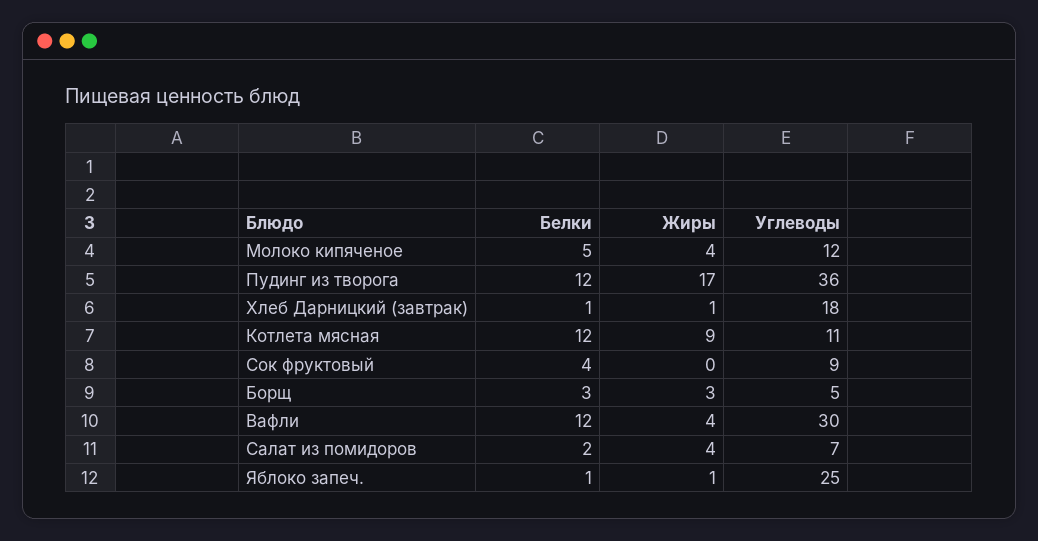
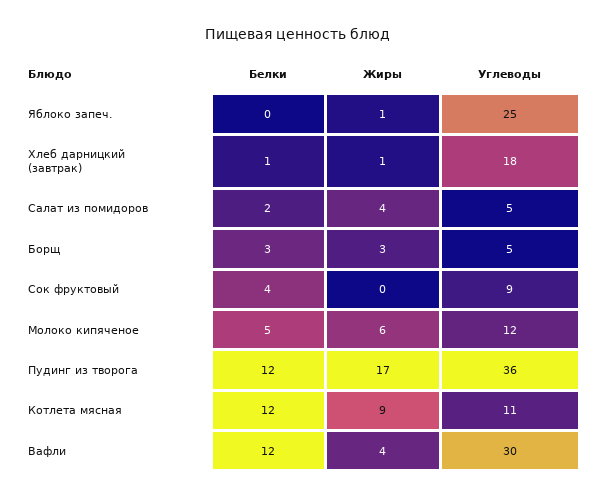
  {
    "Белки": {
      "Молоко кипяченое": 5,
      "Пудинг из творога": 12,
      "Хлеб Дарницкий (завтрак)": 1,
      "Котлета мясная": 12,
      "Сок фруктовый": 4,
      "Борщ": 3,
      "Вафли": 12,
      "Салат из помидоров": 2,
-     "Яблоко запеч.": 1
+     "Яблоко запеч.": 0
    },
    "Жиры": {
-     "Молоко кипяченое": 4,
+     "Молоко кипяченое": 6,
      "Пудинг из творога": 17,
      "Хлеб Дарницкий (завтрак)": 1,
      "Котлета мясная": 9,
      "Сок фруктовый": 0,
      "Борщ": 3,
      "Вафли": 4,
      "Салат из помидоров": 4,
      "Яблоко запеч.": 1
    },
    "Углеводы": {
      "Молоко кипяченое": 12,
      "Пудинг из творога": 36,
      "Хлеб Дарницкий (завтрак)": 18,
      "Котлета мясная": 11,
      "Сок фруктовый": 9,
      "Борщ": 5,
      "Вафли": 30,
-     "Салат из помидоров": 7,
+     "Салат из помидоров": 5,
      "Яблоко запеч.": 25
    }
  }

